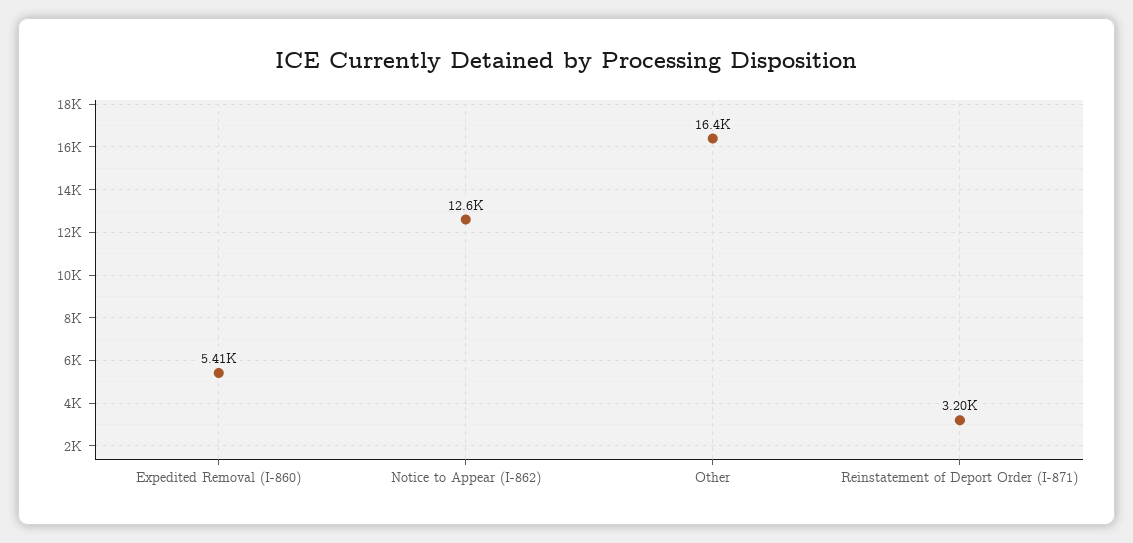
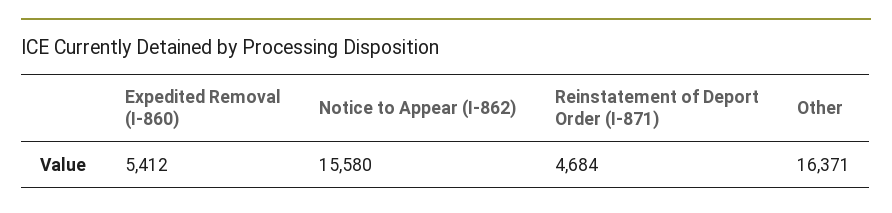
  {
    "Expedited Removal (I-860)": 5412,
-   "Notice to Appear (I-862)": 12600,
+   "Notice to Appear (I-862)": 15580,
    "Other": 16371,
-   "Reinstatement of Deport Order (I-871)": 3200
+   "Reinstatement of Deport Order (I-871)": 4684
  }

